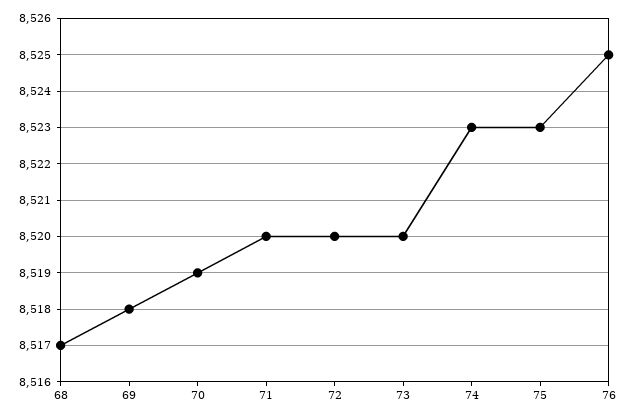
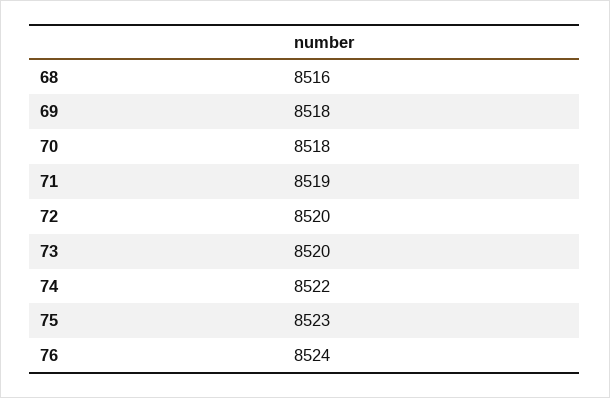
  {
-   "68": 8517,
+   "68": 8516,
    "69": 8518,
-   "70": 8519,
+   "70": 8518,
-   "71": 8520,
+   "71": 8519,
    "72": 8520,
    "73": 8520,
-   "74": 8523,
+   "74": 8522,
    "75": 8523,
-   "76": 8525
+   "76": 8524
  }

